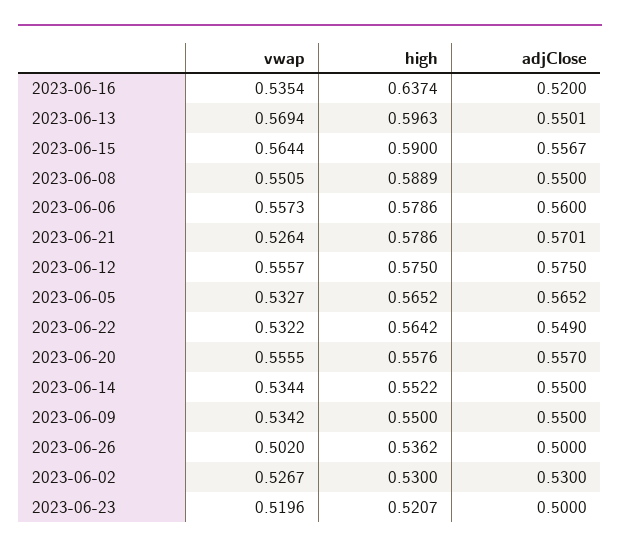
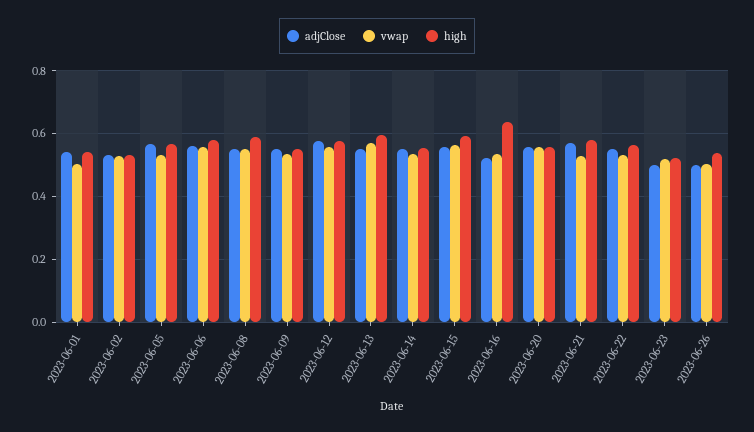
  {
    "vwap": {
      "2023-06-16": 0.5354,
      "2023-06-13": 0.5694,
      "2023-06-15": 0.5644,
      "2023-06-08": 0.5505,
      "2023-06-06": 0.5573,
      "2023-06-21": 0.5264,
      "2023-06-12": 0.5557,
      "2023-06-05": 0.5327,
      "2023-06-22": 0.5322,
      "2023-06-20": 0.5555,
      "2023-06-14": 0.5344,
      "2023-06-09": 0.5342,
      "2023-06-26": 0.502,
      "2023-06-02": 0.5267,
-     "2023-06-23": 0.5196
+     "2023-06-23": 0.5196,
+     "2023-06-01": 0.5
    },
    "high": {
      "2023-06-16": 0.6374,
      "2023-06-13": 0.5963,
      "2023-06-15": 0.59,
      "2023-06-08": 0.5889,
      "2023-06-06": 0.5786,
      "2023-06-21": 0.5786,
      "2023-06-12": 0.575,
      "2023-06-05": 0.5652,
      "2023-06-22": 0.5642,
      "2023-06-20": 0.5576,
      "2023-06-14": 0.5522,
      "2023-06-09": 0.55,
      "2023-06-26": 0.5362,
      "2023-06-02": 0.53,
-     "2023-06-23": 0.5207
+     "2023-06-23": 0.5207,
+     "2023-06-01": 0.54
    },
    "adjClose": {
      "2023-06-16": 0.52,
      "2023-06-13": 0.5501,
      "2023-06-15": 0.5567,
      "2023-06-08": 0.55,
      "2023-06-06": 0.56,
      "2023-06-21": 0.5701,
      "2023-06-12": 0.575,
      "2023-06-05": 0.5652,
      "2023-06-22": 0.549,
      "2023-06-20": 0.557,
      "2023-06-14": 0.55,
      "2023-06-09": 0.55,
      "2023-06-26": 0.5,
      "2023-06-02": 0.53,
-     "2023-06-23": 0.5
+     "2023-06-23": 0.5,
+     "2023-06-01": 0.54
    }
  }

